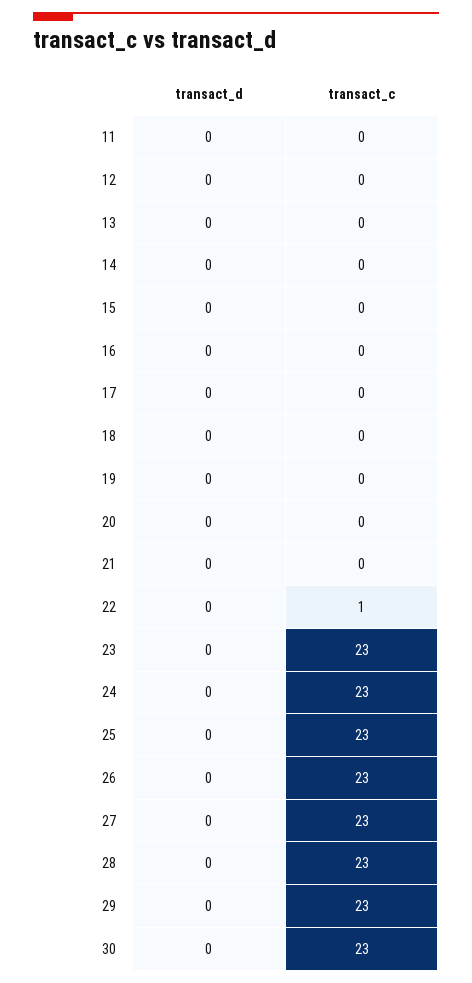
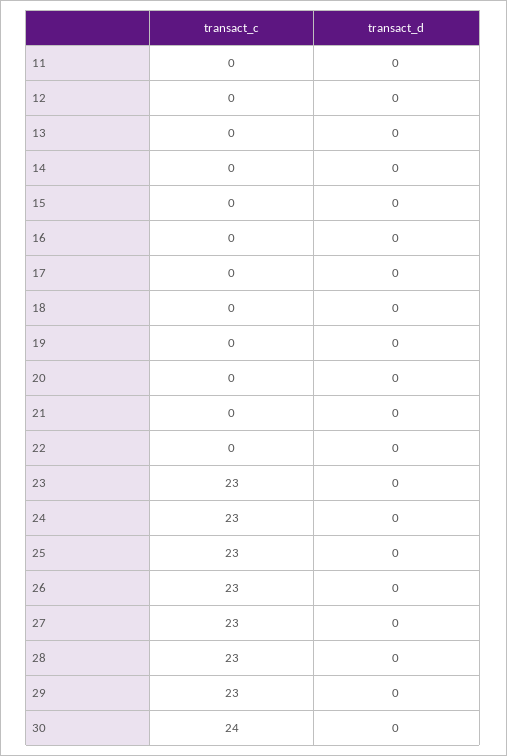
  {
    "transact_d": {
      "11": 0,
      "12": 0,
      "13": 0,
      "14": 0,
      "15": 0,
      "16": 0,
      "17": 0,
      "18": 0,
      "19": 0,
      "20": 0,
      "21": 0,
      "22": 0,
      "23": 0,
      "24": 0,
      "25": 0,
      "26": 0,
      "27": 0,
      "28": 0,
      "29": 0,
      "30": 0
    },
    "transact_c": {
      "11": 0,
      "12": 0,
      "13": 0,
      "14": 0,
      "15": 0,
      "16": 0,
      "17": 0,
      "18": 0,
      "19": 0,
      "20": 0,
      "21": 0,
-     "22": 1,
+     "22": 0,
      "23": 23,
      "24": 23,
      "25": 23,
      "26": 23,
      "27": 23,
      "28": 23,
      "29": 23,
-     "30": 23
+     "30": 24
    }
  }

